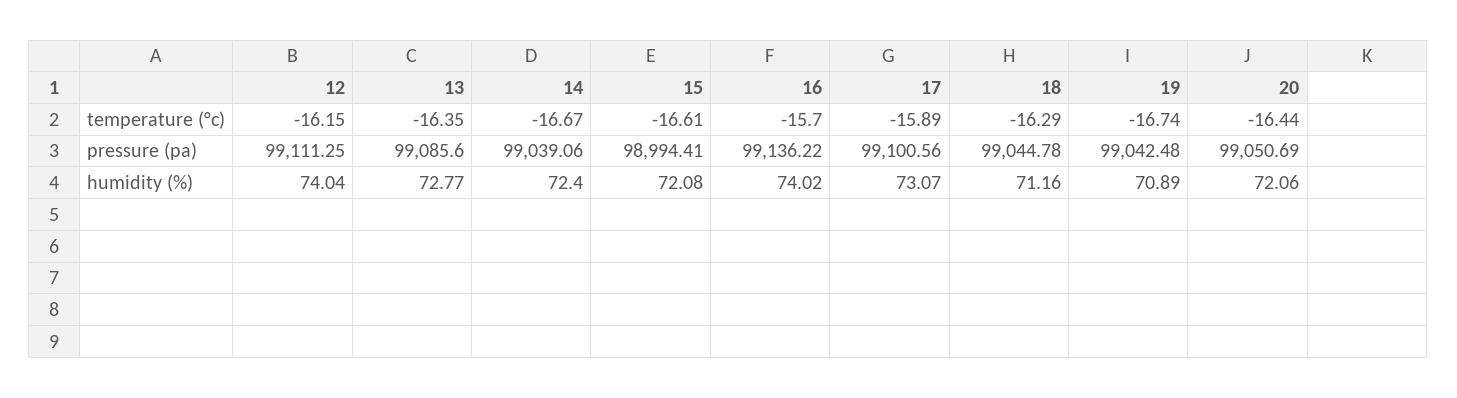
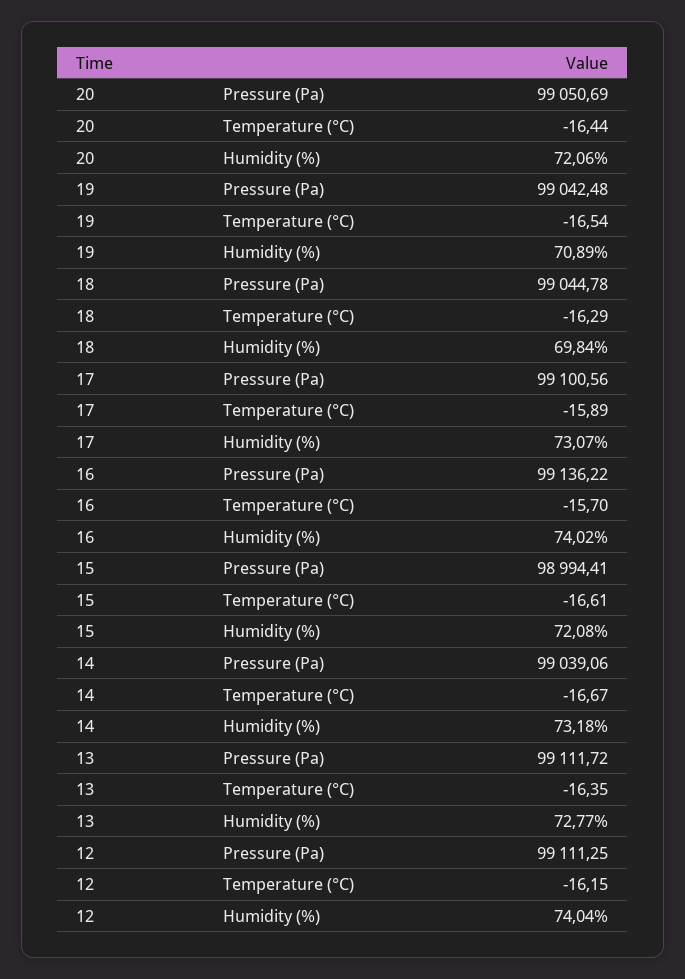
  {
    "12": {
      "temperature (°c)": -16.15,
      "pressure (pa)": 99111.25,
      "humidity (%)": 74.04
    },
    "13": {
      "temperature (°c)": -16.35,
-     "pressure (pa)": 99085.6,
+     "pressure (pa)": 99111.72,
      "humidity (%)": 72.77
    },
    "14": {
      "temperature (°c)": -16.67,
      "pressure (pa)": 99039.06,
-     "humidity (%)": 72.4
+     "humidity (%)": 73.18
    },
    "15": {
      "temperature (°c)": -16.61,
      "pressure (pa)": 98994.41,
      "humidity (%)": 72.08
    },
    "16": {
      "temperature (°c)": -15.7,
      "pressure (pa)": 99136.22,
      "humidity (%)": 74.02
    },
    "17": {
      "temperature (°c)": -15.89,
      "pressure (pa)": 99100.56,
      "humidity (%)": 73.07
    },
    "18": {
      "temperature (°c)": -16.29,
      "pressure (pa)": 99044.78,
-     "humidity (%)": 71.16
+     "humidity (%)": 69.84
    },
    "19": {
-     "temperature (°c)": -16.74,
+     "temperature (°c)": -16.54,
      "pressure (pa)": 99042.48,
      "humidity (%)": 70.89
    },
    "20": {
      "temperature (°c)": -16.44,
      "pressure (pa)": 99050.69,
      "humidity (%)": 72.06
    }
  }

